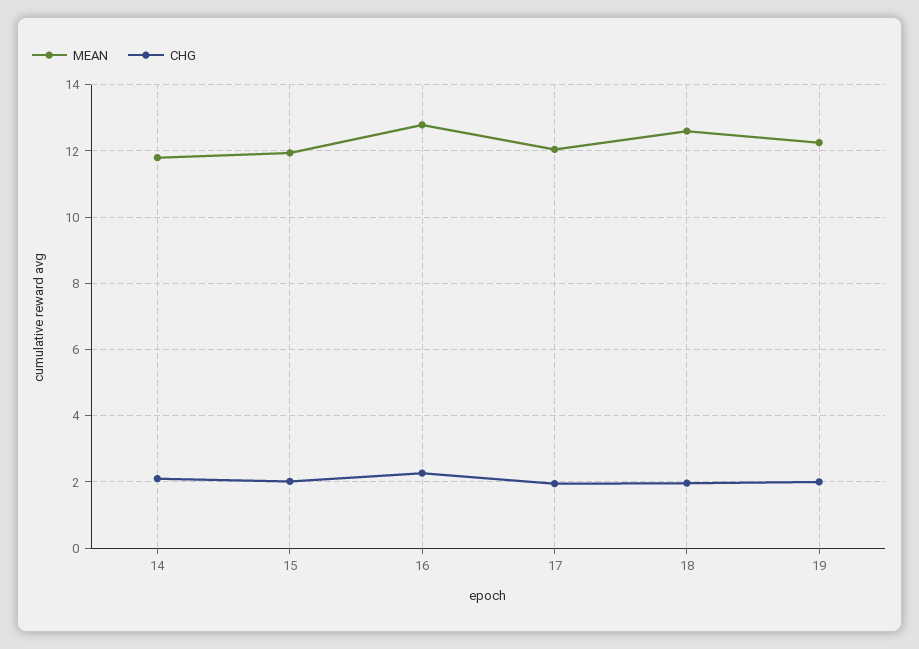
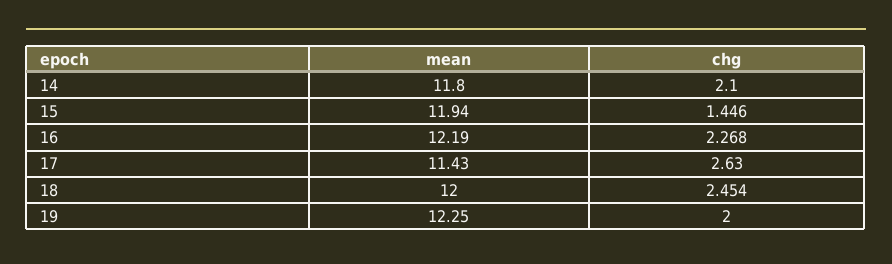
  {
    "MEAN": {
      "14": 11.8,
      "15": 11.94,
-     "16": 12.8,
+     "16": 12.19,
-     "17": 12,
+     "17": 11.43,
-     "18": 12.6,
+     "18": 12,
      "19": 12.25
    },
    "CHG": {
      "14": 2.1,
-     "15": 2,
+     "15": 1.446,
      "16": 2.268,
-     "17": 2,
+     "17": 2.63,
-     "18": 2,
+     "18": 2.454,
      "19": 2
    }
  }

